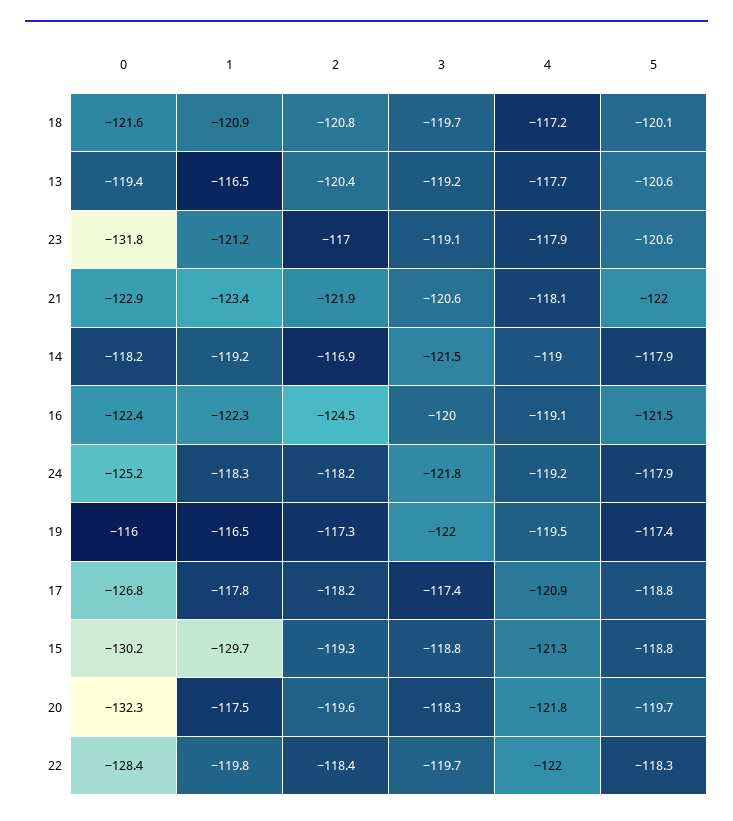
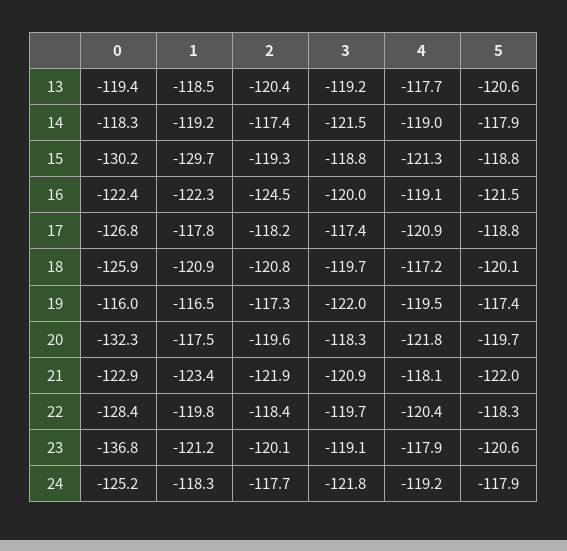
  {
    "0": {
-     "18": -121.6,
+     "18": -125.9,
      "13": -119.4,
-     "23": -131.8,
+     "23": -136.8,
      "21": -122.9,
-     "14": -118.2,
+     "14": -118.3,
      "16": -122.4,
      "24": -125.2,
      "19": -116,
      "17": -126.8,
      "15": -130.2,
      "20": -132.3,
      "22": -128.4
    },
    "1": {
      "18": -120.9,
-     "13": -116.5,
+     "13": -118.5,
      "23": -121.2,
      "21": -123.4,
      "14": -119.2,
      "16": -122.3,
      "24": -118.3,
      "19": -116.5,
      "17": -117.8,
      "15": -129.7,
      "20": -117.5,
      "22": -119.8
    },
    "2": {
      "18": -120.8,
      "13": -120.4,
-     "23": -117,
+     "23": -120.1,
      "21": -121.9,
-     "14": -116.9,
+     "14": -117.4,
      "16": -124.5,
-     "24": -118.2,
+     "24": -117.7,
      "19": -117.3,
      "17": -118.2,
      "15": -119.3,
      "20": -119.6,
      "22": -118.4
    },
    "3": {
      "18": -119.7,
      "13": -119.2,
      "23": -119.1,
-     "21": -120.6,
+     "21": -120.9,
      "14": -121.5,
      "16": -120,
      "24": -121.8,
      "19": -122,
      "17": -117.4,
      "15": -118.8,
      "20": -118.3,
      "22": -119.7
    },
    "4": {
      "18": -117.2,
      "13": -117.7,
      "23": -117.9,
      "21": -118.1,
      "14": -119,
      "16": -119.1,
      "24": -119.2,
      "19": -119.5,
      "17": -120.9,
      "15": -121.3,
      "20": -121.8,
-     "22": -122
+     "22": -120.4
    },
    "5": {
      "18": -120.1,
      "13": -120.6,
      "23": -120.6,
      "21": -122,
      "14": -117.9,
      "16": -121.5,
      "24": -117.9,
      "19": -117.4,
      "17": -118.8,
      "15": -118.8,
      "20": -119.7,
      "22": -118.3
    }
  }

